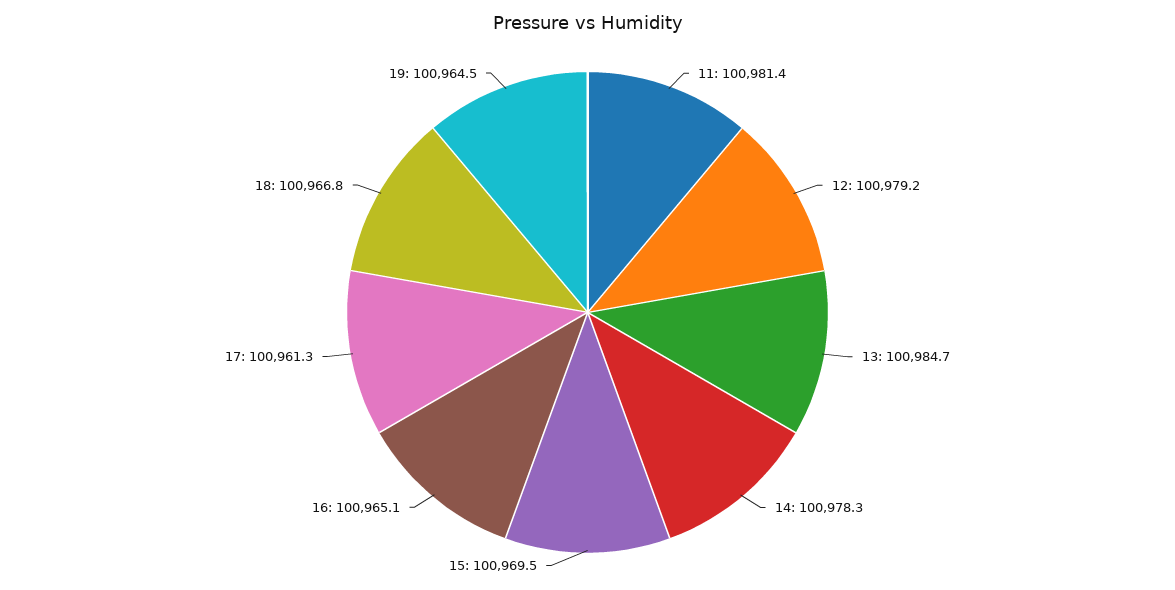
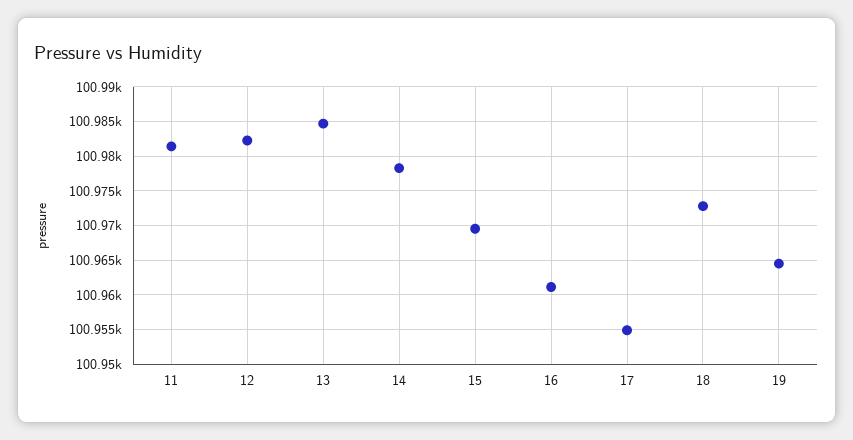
  {
    "11": 100981.4,
-   "12": 100979.2,
+   "12": 100982,
    "13": 100984.7,
    "14": 100978.3,
    "15": 100969.5,
-   "16": 100965.1,
+   "16": 100961,
-   "17": 100961.3,
+   "17": 100955,
-   "18": 100966.8,
+   "18": 100973,
    "19": 100964.5
  }

